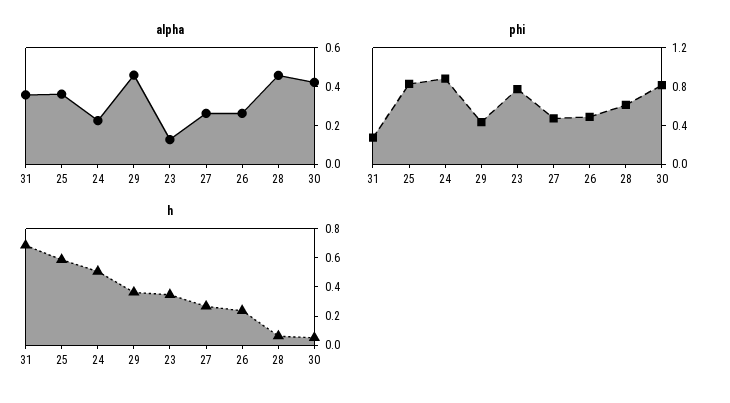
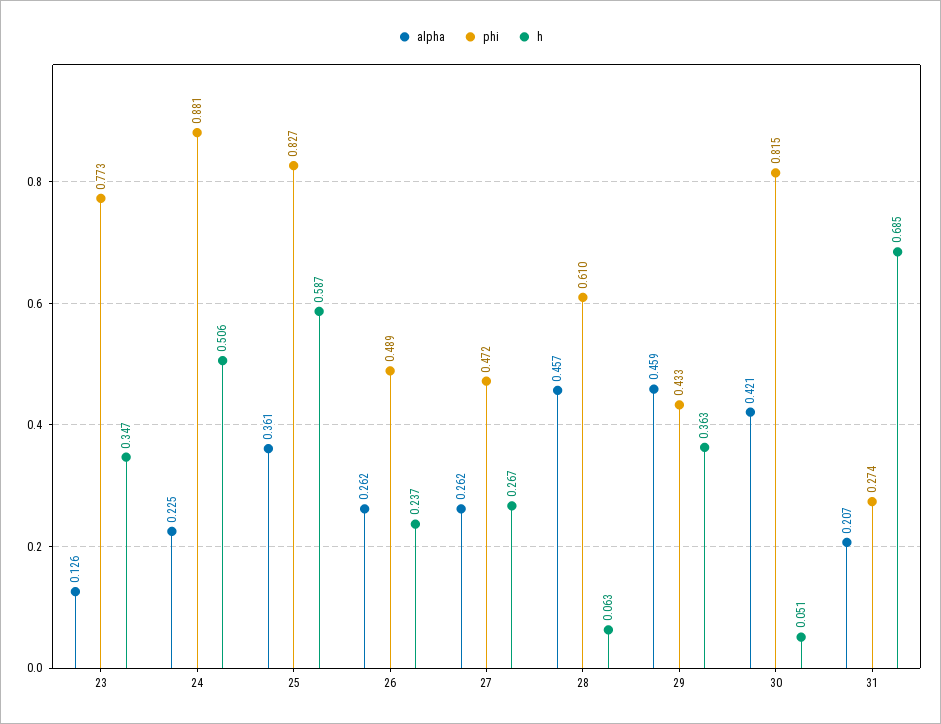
  {
    "alpha": {
-     "31": 0.35,
+     "31": 0.207,
      "25": 0.361,
      "24": 0.225,
      "29": 0.459,
      "23": 0.126,
      "27": 0.262,
      "26": 0.262,
      "28": 0.457,
      "30": 0.421
    },
    "phi": {
      "31": 0.274,
      "25": 0.827,
      "24": 0.881,
      "29": 0.433,
      "23": 0.773,
      "27": 0.472,
      "26": 0.489,
      "28": 0.61,
      "30": 0.815
    },
    "h": {
      "31": 0.685,
      "25": 0.587,
      "24": 0.506,
      "29": 0.363,
      "23": 0.347,
      "27": 0.267,
      "26": 0.237,
      "28": 0.063,
      "30": 0.051
    }
  }

